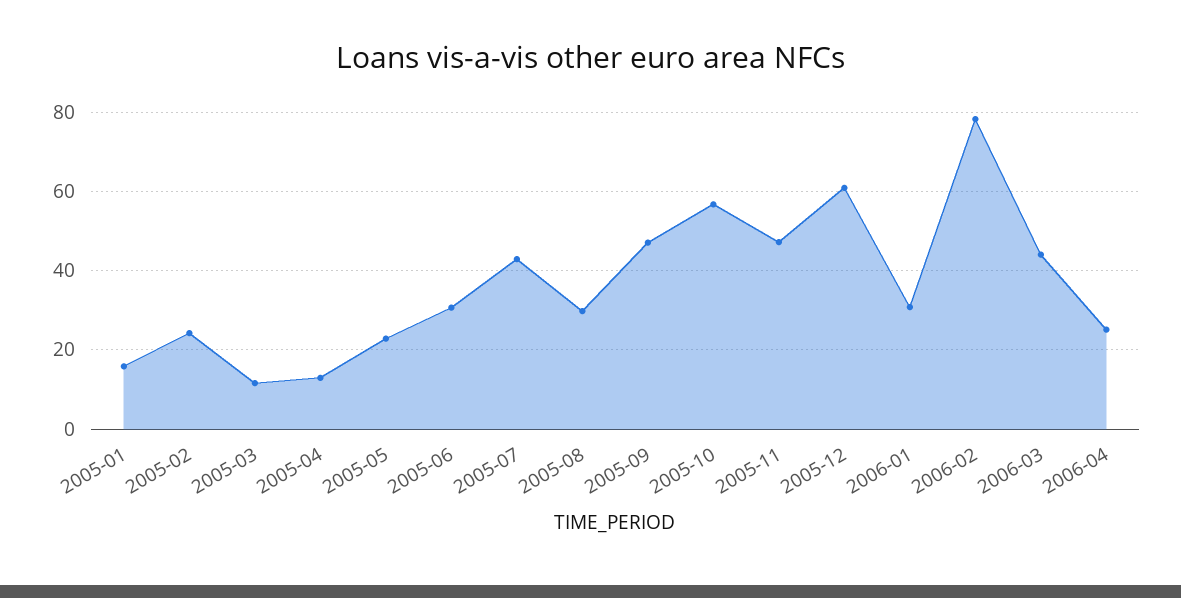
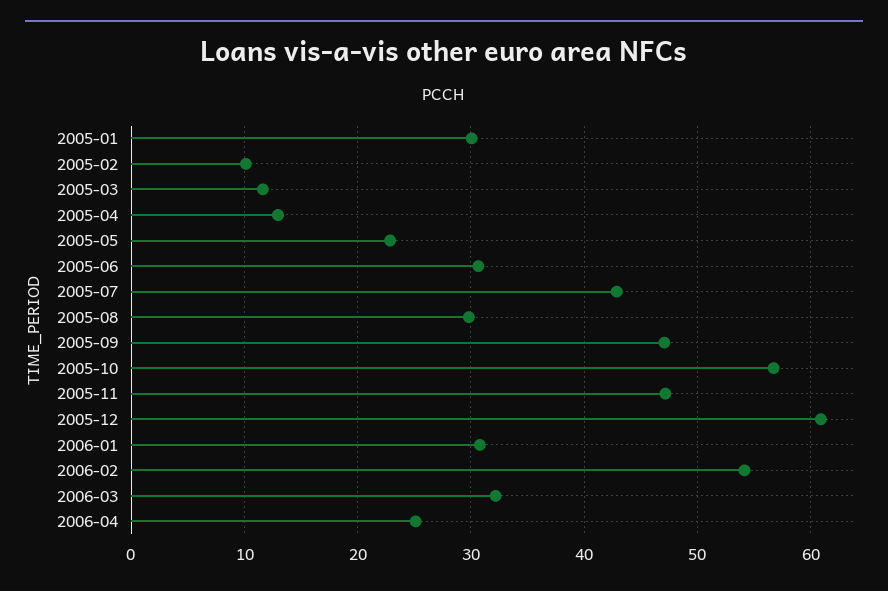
  {
-   "2005-01": 16,
+   "2005-01": 30,
-   "2005-02": 24,
+   "2005-02": 10,
    "2005-03": 12,
    "2005-04": 13,
    "2005-05": 23,
    "2005-06": 31,
    "2005-07": 43,
    "2005-08": 30,
    "2005-09": 47,
    "2005-10": 57,
    "2005-11": 47,
    "2005-12": 61,
    "2006-01": 31,
-   "2006-02": 78,
+   "2006-02": 54,
-   "2006-03": 44,
+   "2006-03": 32,
    "2006-04": 25
  }

